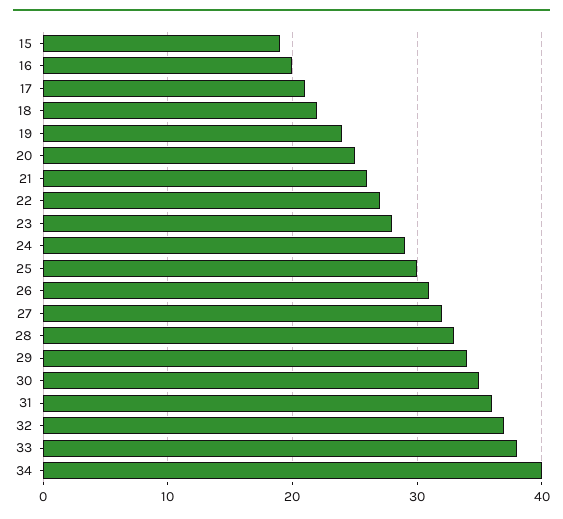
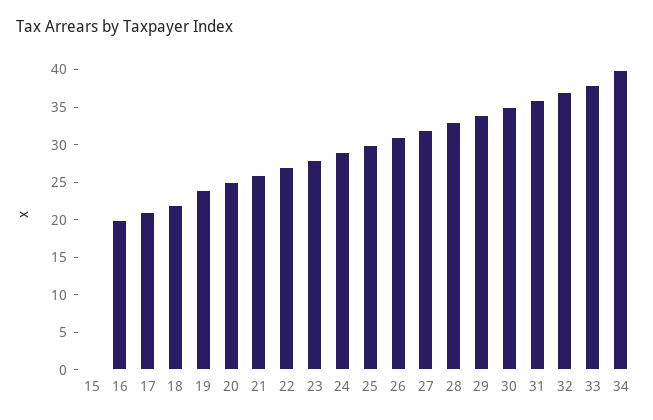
  {
-   "15": 19,
+   "15": 0,
    "16": 20,
    "17": 21,
    "18": 22,
    "19": 24,
    "20": 25,
    "21": 26,
    "22": 27,
    "23": 28,
    "24": 29,
    "25": 30,
    "26": 31,
    "27": 32,
    "28": 33,
    "29": 34,
    "30": 35,
    "31": 36,
    "32": 37,
    "33": 38,
    "34": 40
  }

